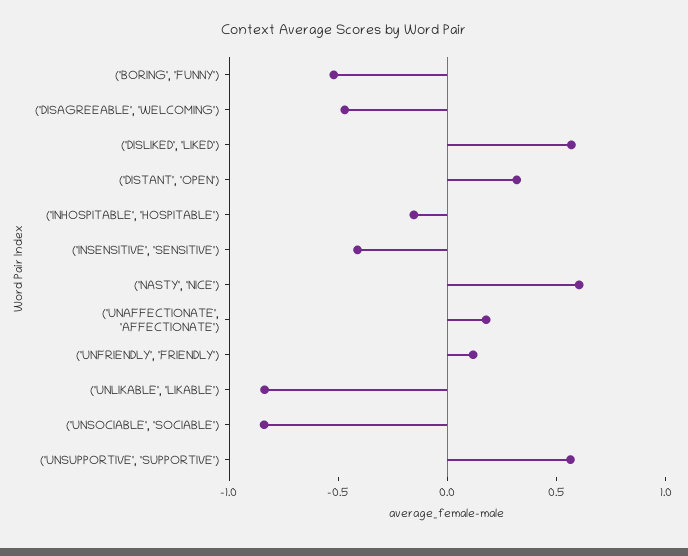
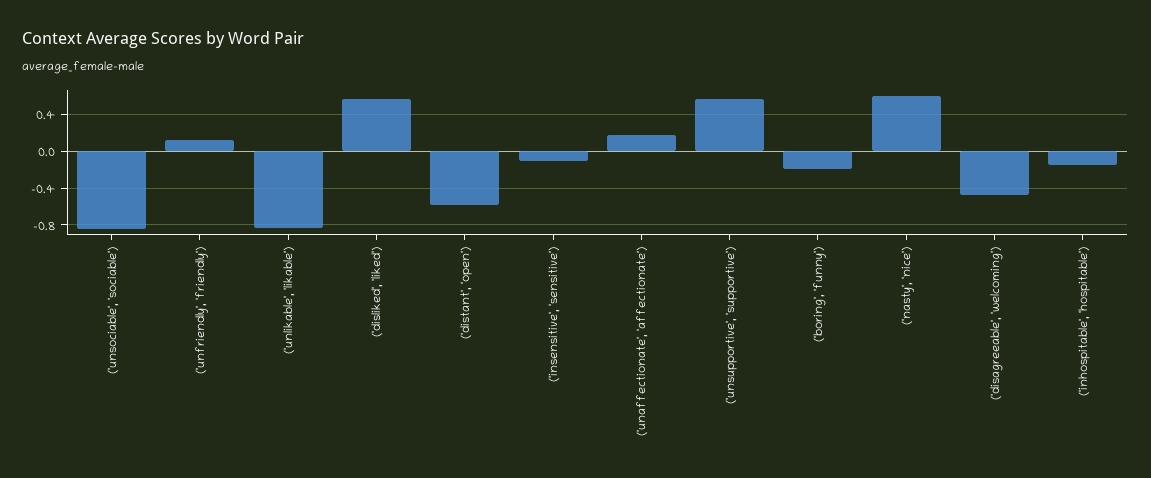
  {
-   "('BORING', 'FUNNY')": -0.5,
+   "('BORING', 'FUNNY')": -0.2,
    "('DISAGREEABLE', 'WELCOMING')": -0.5,
    "('DISLIKED', 'LIKED')": 0.6,
-   "('DISTANT', 'OPEN')": 0.3,
+   "('DISTANT', 'OPEN')": -0.6,
    "('INHOSPITABLE', 'HOSPITABLE')": -0.2,
-   "('INSENSITIVE', 'SENSITIVE')": -0.4,
+   "('INSENSITIVE', 'SENSITIVE')": -0.1,
    "('NASTY', 'NICE')": 0.6,
    "('UNAFFECTIONATE', 'AFFECTIONATE')": 0.2,
    "('UNFRIENDLY', 'FRIENDLY')": 0.1,
    "('UNLIKABLE', 'LIKABLE')": -0.8,
    "('UNSOCIABLE', 'SOCIABLE')": -0.8,
    "('UNSUPPORTIVE', 'SUPPORTIVE')": 0.6
  }

